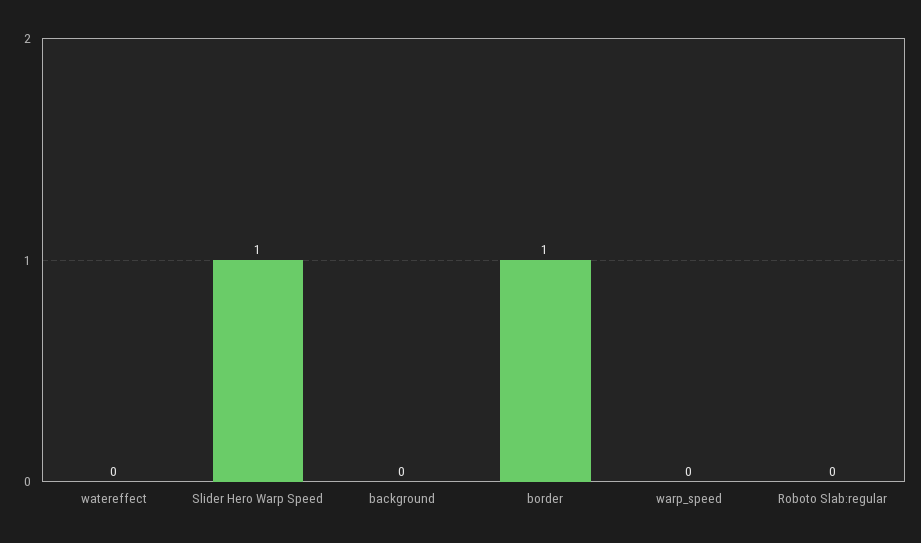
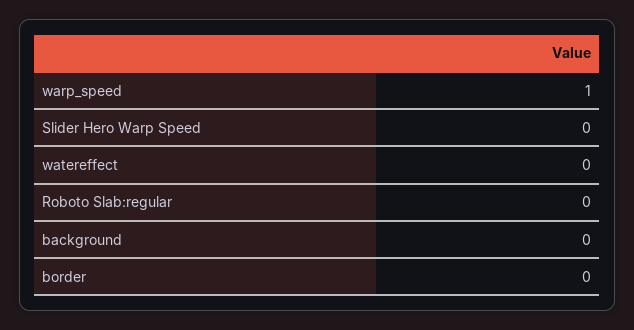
  {
    "watereffect": 0,
-   "Slider Hero Warp Speed": 1,
+   "Slider Hero Warp Speed": 0,
    "background": 0,
-   "border": 1,
+   "border": 0,
-   "warp_speed": 0,
+   "warp_speed": 1,
    "Roboto Slab:regular": 0
  }

